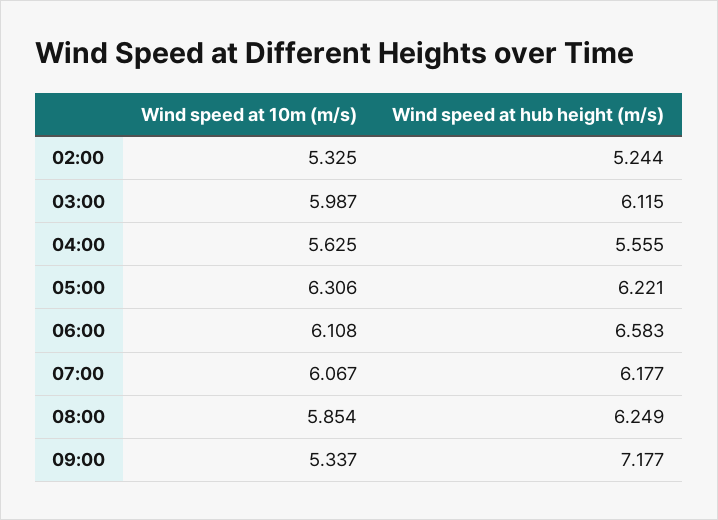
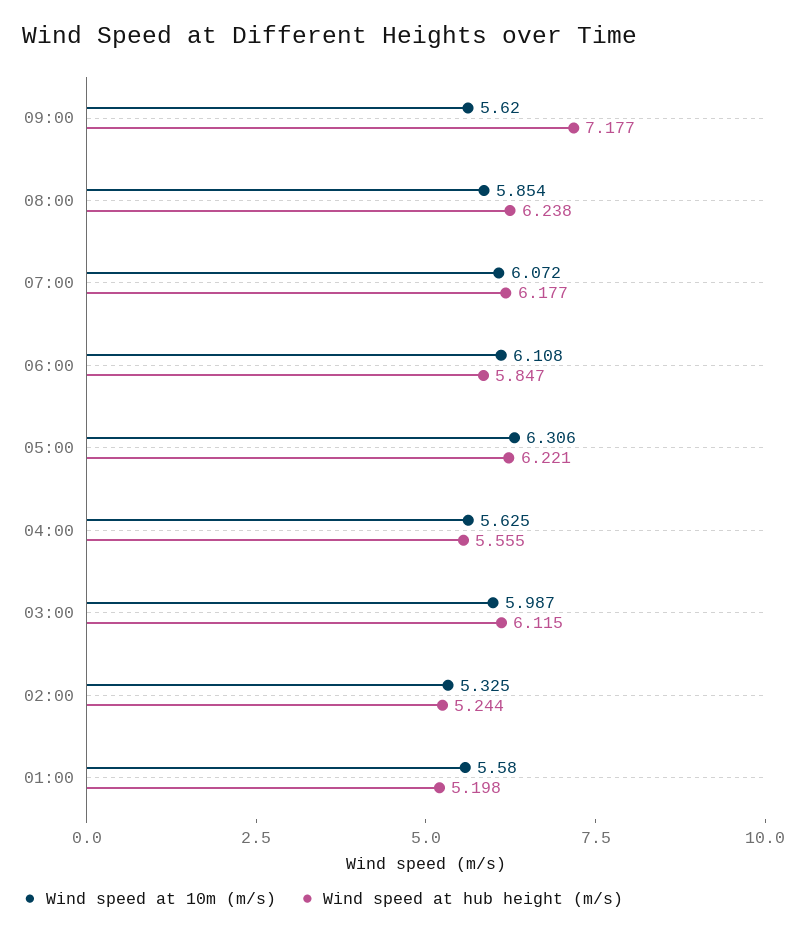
  {
    "Wind speed at 10m (m/s)": {
      "02:00": 5.325,
      "03:00": 5.987,
      "04:00": 5.625,
      "05:00": 6.306,
      "06:00": 6.108,
-     "07:00": 6.067,
+     "07:00": 6.072,
      "08:00": 5.854,
-     "09:00": 5.337
+     "09:00": 5.62,
+     "01:00": 5.58
    },
    "Wind speed at hub height (m/s)": {
      "02:00": 5.244,
      "03:00": 6.115,
      "04:00": 5.555,
      "05:00": 6.221,
-     "06:00": 6.583,
+     "06:00": 5.847,
      "07:00": 6.177,
-     "08:00": 6.249,
+     "08:00": 6.238,
-     "09:00": 7.177
+     "09:00": 7.177,
+     "01:00": 5.198
    }
  }

